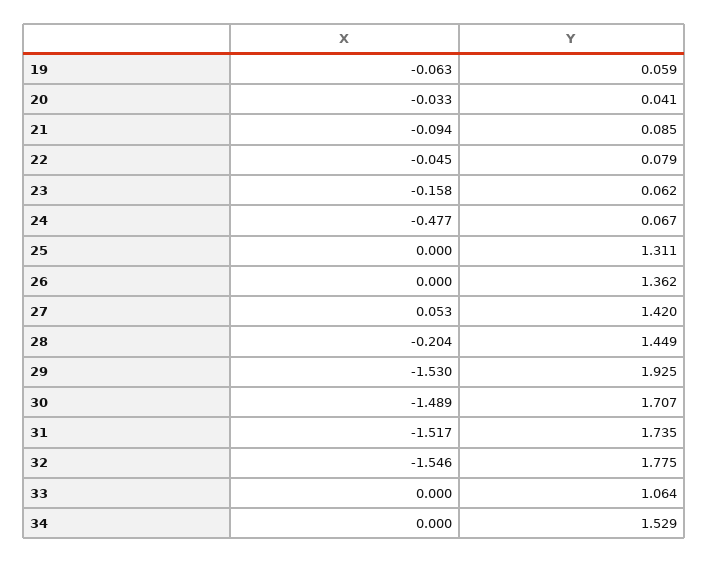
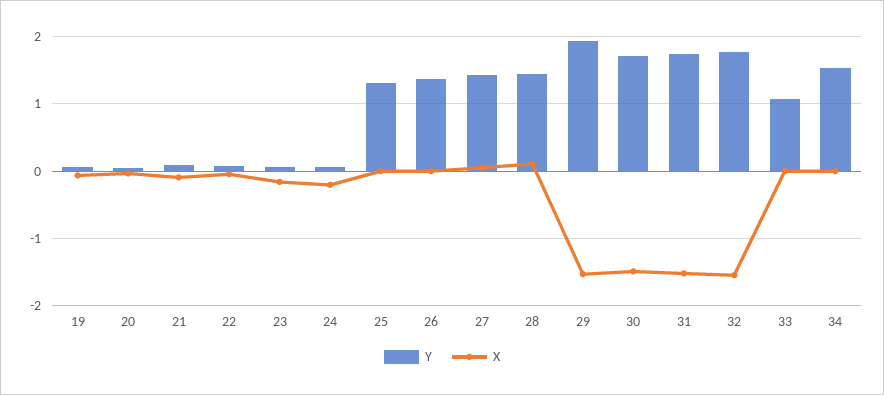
  {
    "X": {
      "19": -0.063,
      "20": -0.033,
      "21": -0.094,
      "22": -0.045,
      "23": -0.158,
-     "24": -0.477,
+     "24": -0.2,
      "25": 0,
      "26": 0,
      "27": 0.053,
-     "28": -0.204,
+     "28": 0.1,
      "29": -1.53,
      "30": -1.489,
      "31": -1.517,
      "32": -1.546,
      "33": 0,
      "34": 0
    },
    "Y": {
      "19": 0.059,
      "20": 0.041,
      "21": 0.085,
      "22": 0.079,
      "23": 0.062,
      "24": 0.067,
      "25": 1.311,
      "26": 1.362,
      "27": 1.42,
      "28": 1.449,
      "29": 1.925,
      "30": 1.707,
      "31": 1.735,
      "32": 1.775,
      "33": 1.064,
      "34": 1.529
    }
  }

